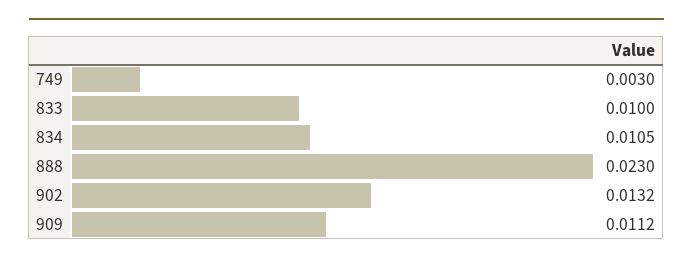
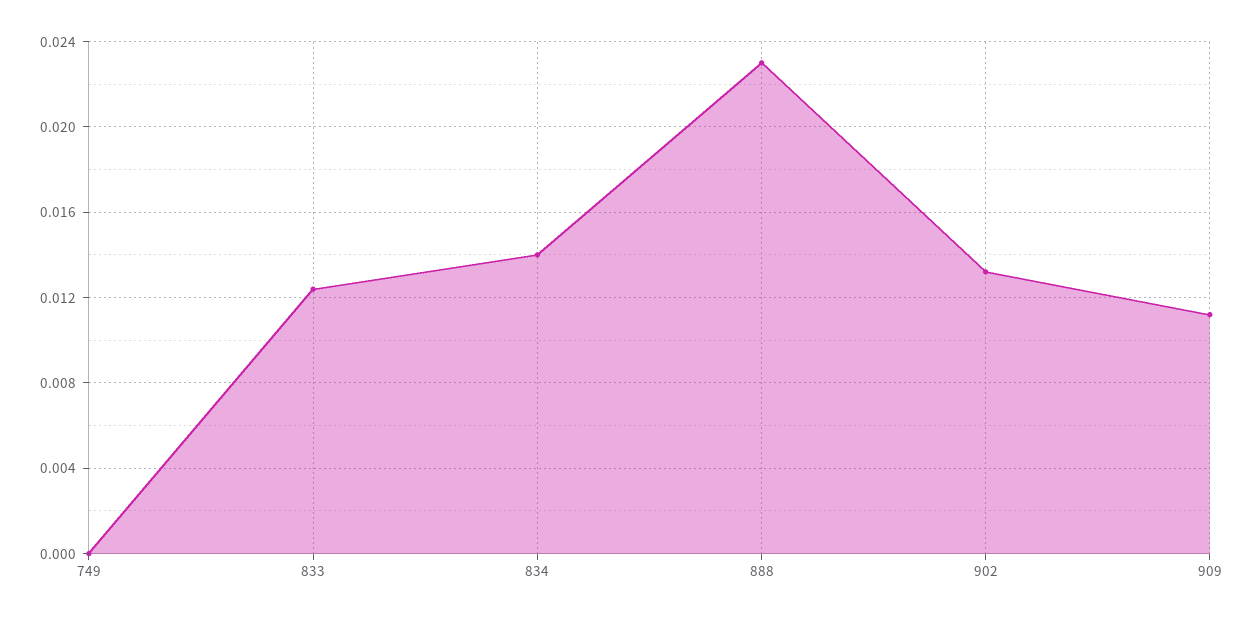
  {
-   "749": 0.003,
+   "749": 0,
-   "833": 0.01,
+   "833": 0.0125,
-   "834": 0.0105,
+   "834": 0.014,
    "888": 0.023,
    "902": 0.0132,
    "909": 0.0112
  }

